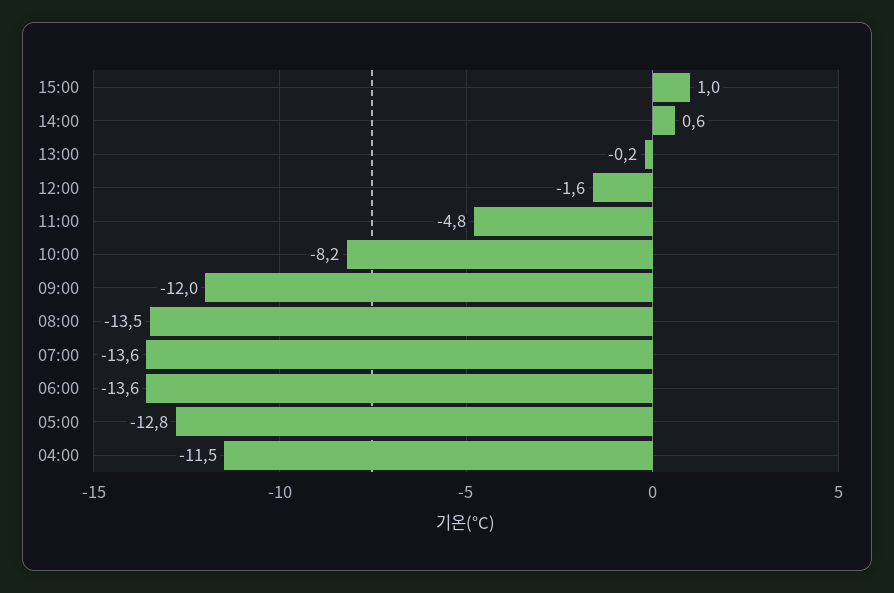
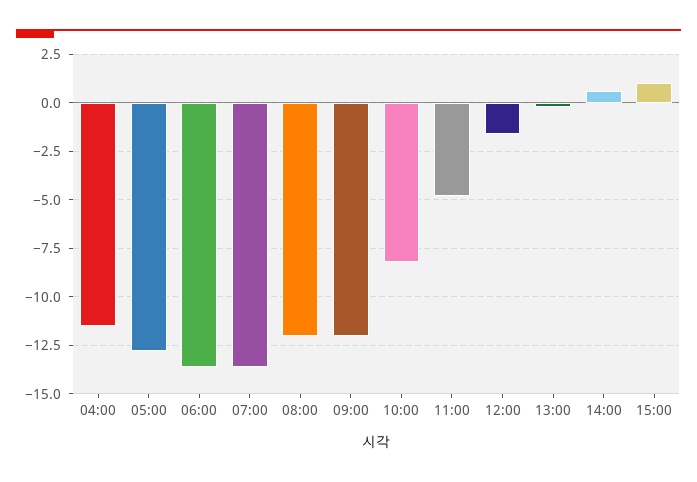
  {
    "15:00": 1,
    "14:00": 0.6,
    "13:00": -0.2,
    "12:00": -1.6,
    "11:00": -4.8,
    "10:00": -8.2,
    "09:00": -12,
-   "08:00": -13.5,
+   "08:00": -12,
    "07:00": -13.6,
    "06:00": -13.6,
    "05:00": -12.8,
    "04:00": -11.5
  }

